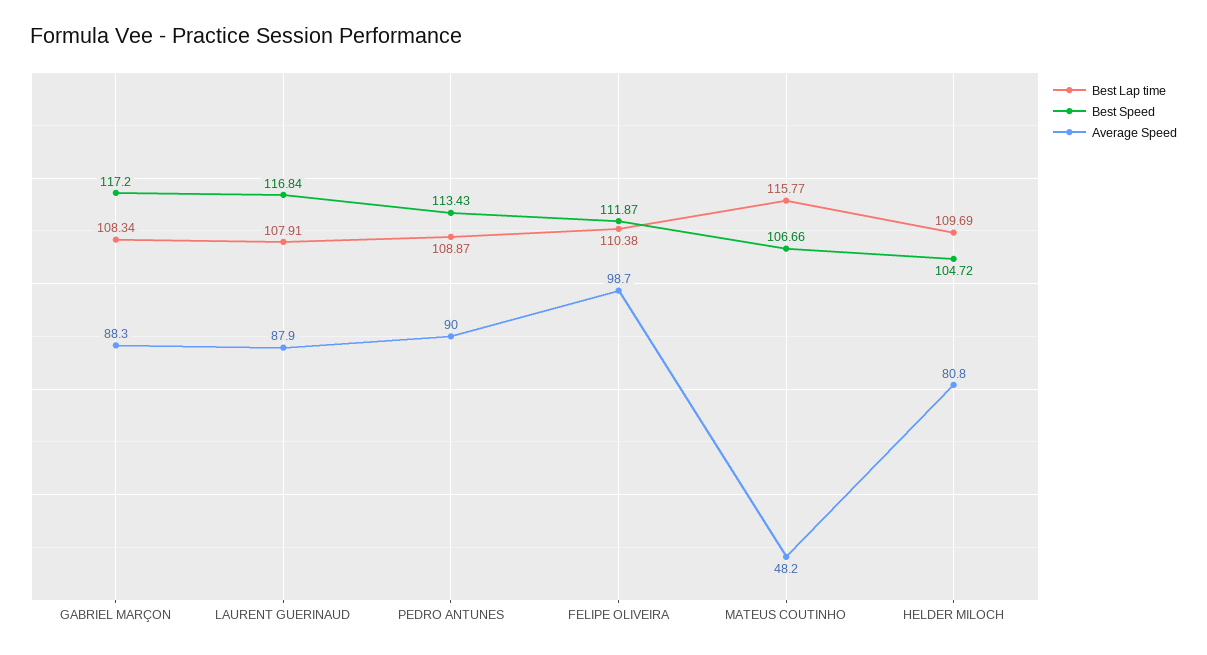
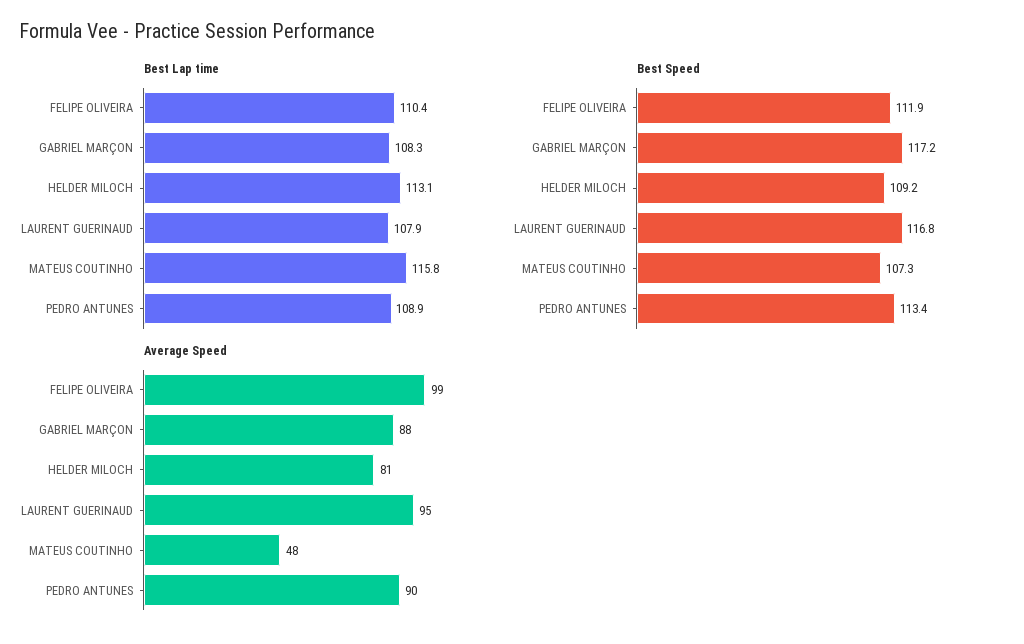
  {
    "Best Lap time": {
      "GABRIEL MARÇON": 108.34,
      "LAURENT GUERINAUD": 107.91,
      "PEDRO ANTUNES": 108.87,
      "FELIPE OLIVEIRA": 110.38,
      "MATEUS COUTINHO": 115.77,
-     "HELDER MILOCH": 109.69
+     "HELDER MILOCH": 113.1
    },
    "Best Speed": {
      "GABRIEL MARÇON": 117.2,
      "LAURENT GUERINAUD": 116.84,
      "PEDRO ANTUNES": 113.43,
      "FELIPE OLIVEIRA": 111.87,
-     "MATEUS COUTINHO": 106.66,
+     "MATEUS COUTINHO": 107.3,
-     "HELDER MILOCH": 104.72
+     "HELDER MILOCH": 109.2
    },
    "Average Speed": {
      "GABRIEL MARÇON": 88.3,
-     "LAURENT GUERINAUD": 87.9,
+     "LAURENT GUERINAUD": 95,
      "PEDRO ANTUNES": 90,
      "FELIPE OLIVEIRA": 98.7,
      "MATEUS COUTINHO": 48.2,
      "HELDER MILOCH": 80.8
    }
  }

